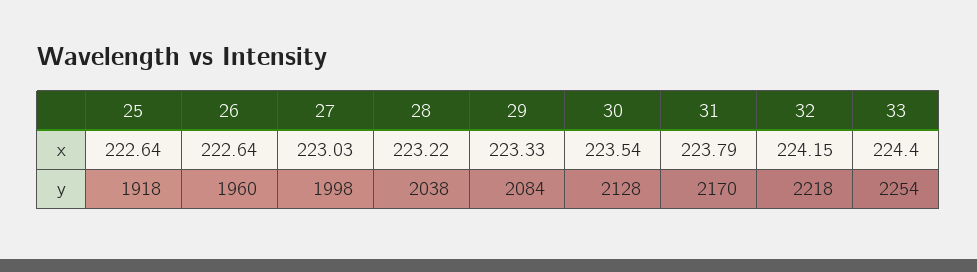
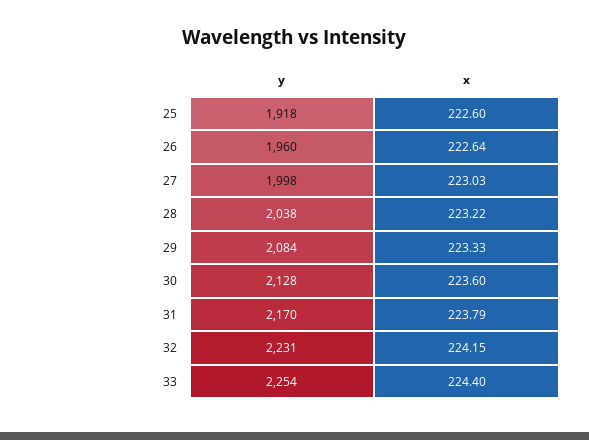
  {
    "25": {
-     "x": 222.64,
+     "x": 222.6,
      "y": 1918
    },
    "26": {
      "x": 222.64,
      "y": 1960
    },
    "27": {
      "x": 223.03,
      "y": 1998
    },
    "28": {
      "x": 223.22,
      "y": 2038
    },
    "29": {
      "x": 223.33,
      "y": 2084
    },
    "30": {
-     "x": 223.54,
+     "x": 223.6,
      "y": 2128
    },
    "31": {
      "x": 223.79,
      "y": 2170
    },
    "32": {
      "x": 224.15,
-     "y": 2218
+     "y": 2231
    },
    "33": {
      "x": 224.4,
      "y": 2254
    }
  }

